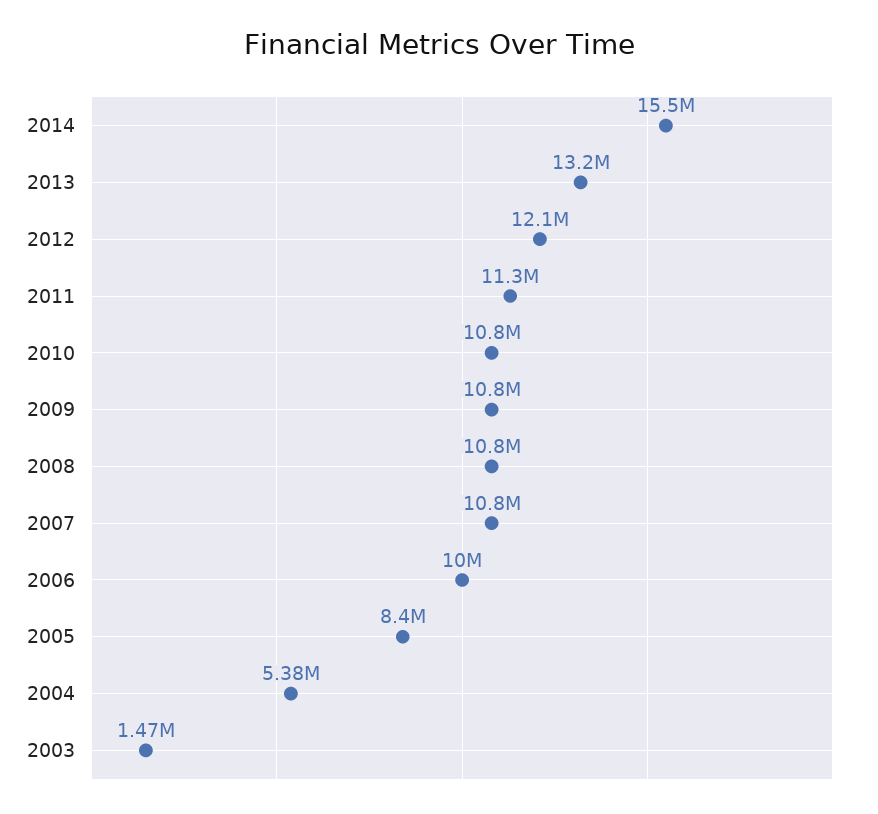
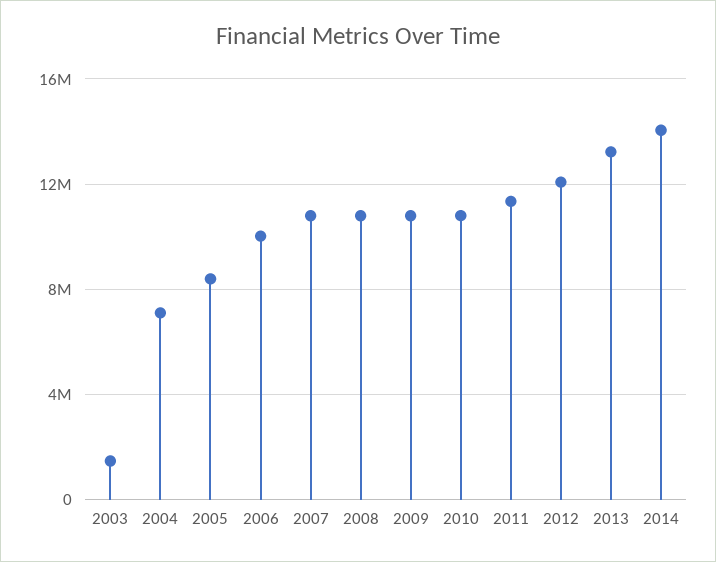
  {
-   "2014": 15500000,
+   "2014": 14000000,
    "2013": 13200000,
    "2012": 12100000,
    "2011": 11300000,
    "2010": 10800000,
    "2009": 10800000,
    "2008": 10800000,
    "2007": 10800000,
    "2006": 10000000,
    "2005": 8400000,
-   "2004": 5380000,
+   "2004": 7000000,
    "2003": 1470000
  }

